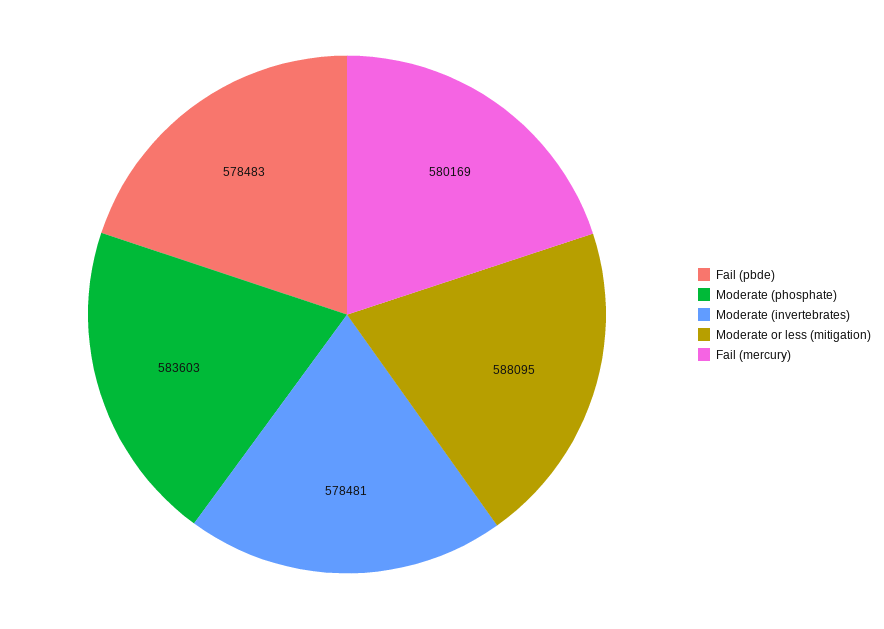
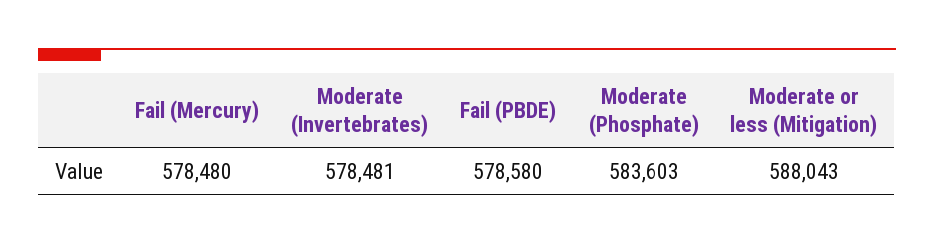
  {
-   "Fail (pbde)": 578483,
+   "Fail (pbde)": 578580,
    "Moderate (phosphate)": 583603,
    "Moderate (invertebrates)": 578481,
-   "Moderate or less (mitigation)": 588095,
+   "Moderate or less (mitigation)": 588043,
-   "Fail (mercury)": 580169
+   "Fail (mercury)": 578480
  }

